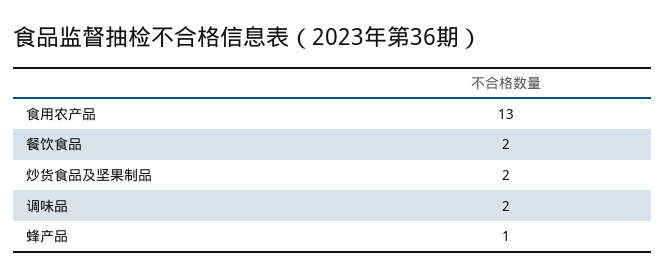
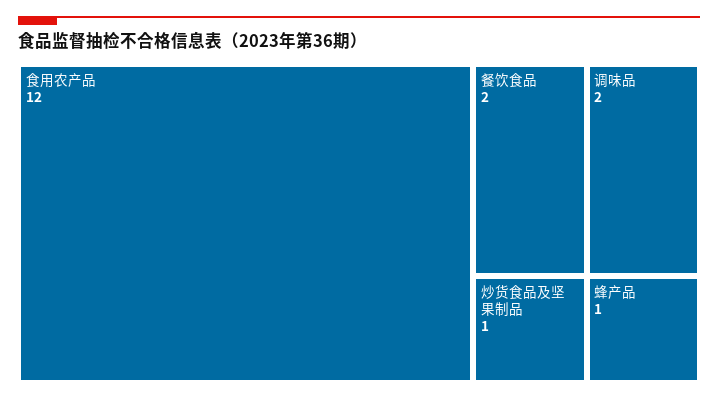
  {
-   "食用农产品": 13,
+   "食用农产品": 12,
    "餐饮食品": 2,
-   "炒货食品及坚果制品": 2,
+   "炒货食品及坚果制品": 1,
    "调味品": 2,
    "蜂产品": 1
  }

